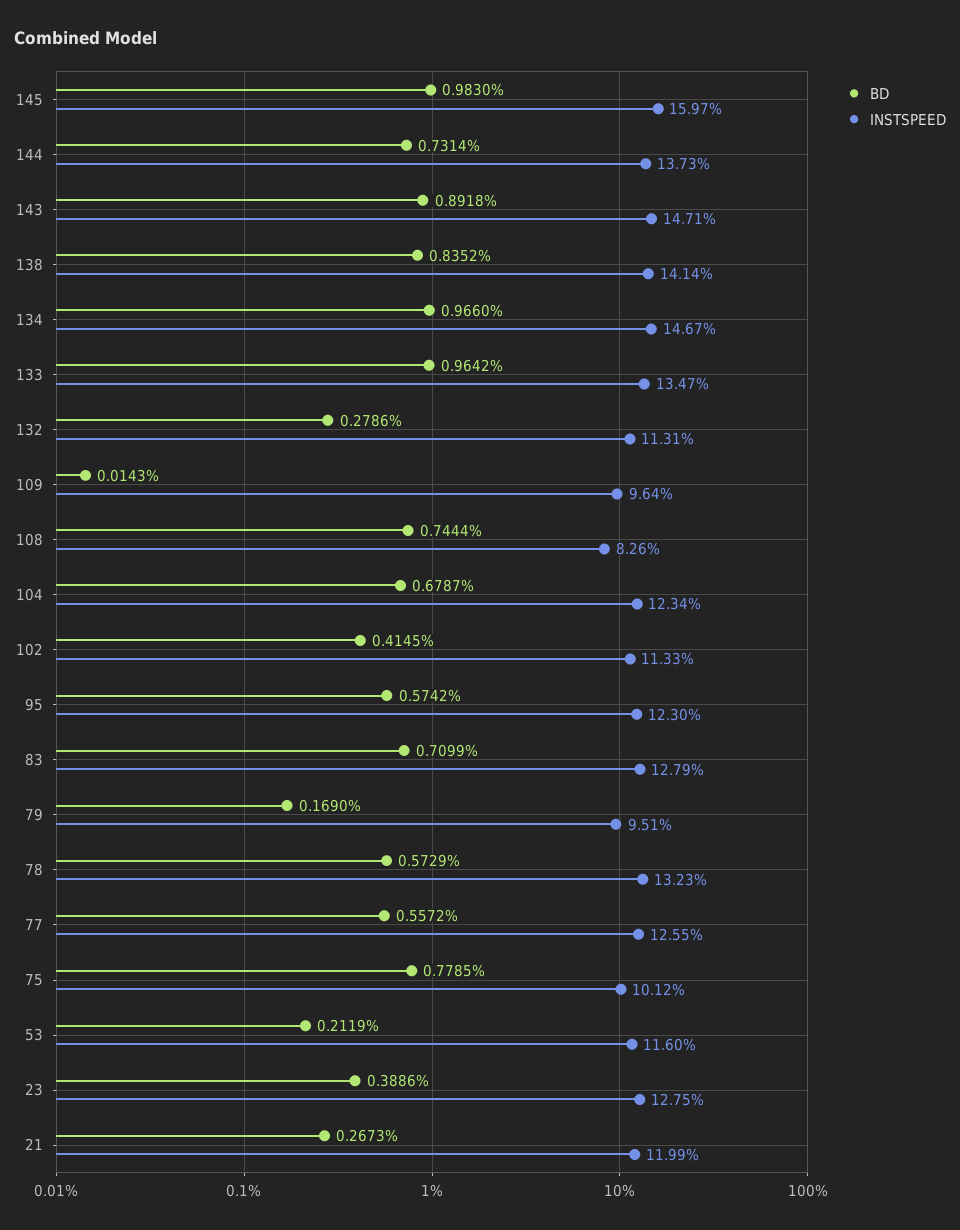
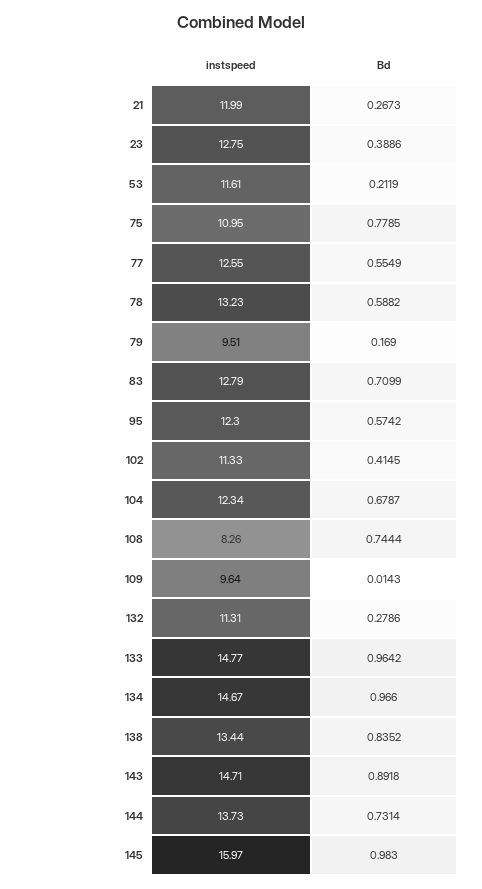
  {
    "BD": {
      "145": 0.983,
      "144": 0.7314,
      "143": 0.8918,
      "138": 0.8352,
      "134": 0.966,
      "133": 0.9642,
      "132": 0.2786,
      "109": 0.0143,
      "108": 0.7444,
      "104": 0.6787,
      "102": 0.4145,
      "95": 0.5742,
      "83": 0.7099,
      "79": 0.169,
-     "78": 0.5729,
+     "78": 0.5882,
-     "77": 0.5572,
+     "77": 0.5549,
      "75": 0.7785,
      "53": 0.2119,
      "23": 0.3886,
      "21": 0.2673
    },
    "INSTSPEED": {
      "145": 15.97,
      "144": 13.73,
      "143": 14.71,
-     "138": 14.14,
+     "138": 13.44,
      "134": 14.67,
-     "133": 13.47,
+     "133": 14.77,
      "132": 11.31,
      "109": 9.64,
      "108": 8.26,
      "104": 12.34,
      "102": 11.33,
      "95": 12.3,
      "83": 12.79,
      "79": 9.51,
      "78": 13.23,
      "77": 12.55,
-     "75": 10.12,
+     "75": 10.95,
-     "53": 11.6,
+     "53": 11.61,
      "23": 12.75,
      "21": 11.99
    }
  }

